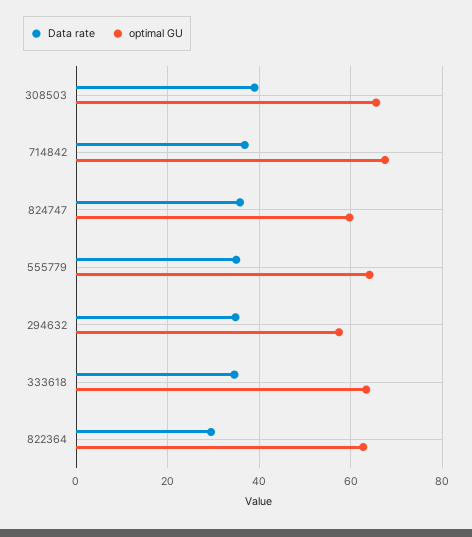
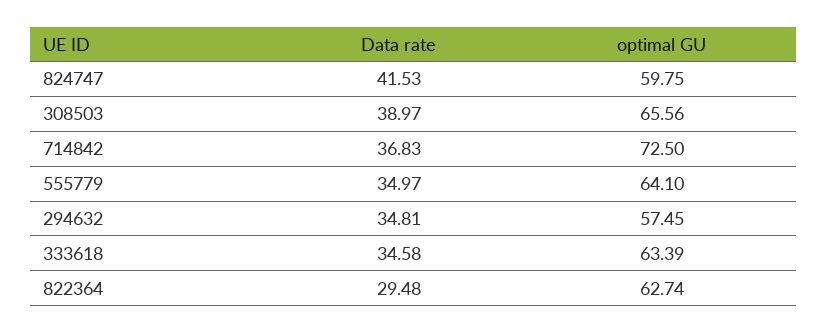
  {
    "Data rate": {
      "308503": 38.97,
      "714842": 36.83,
-     "824747": 36,
+     "824747": 41.53,
      "555779": 34.97,
      "294632": 34.81,
      "333618": 34.58,
      "822364": 29.48
    },
    "optimal GU": {
      "308503": 65.56,
-     "714842": 68,
+     "714842": 72.5,
      "824747": 59.75,
      "555779": 64.1,
      "294632": 57.45,
      "333618": 63.39,
      "822364": 62.74
    }
  }

